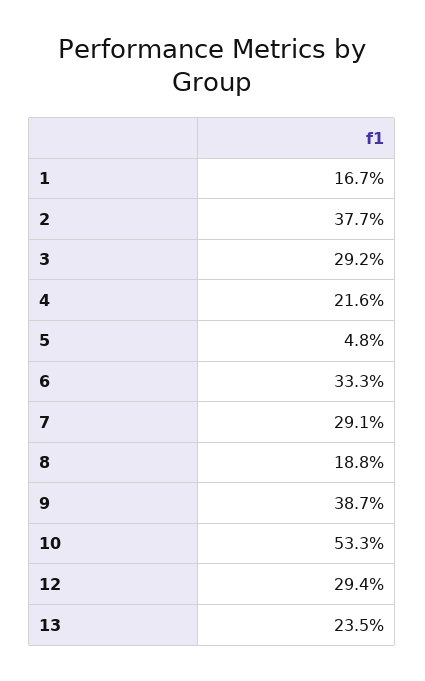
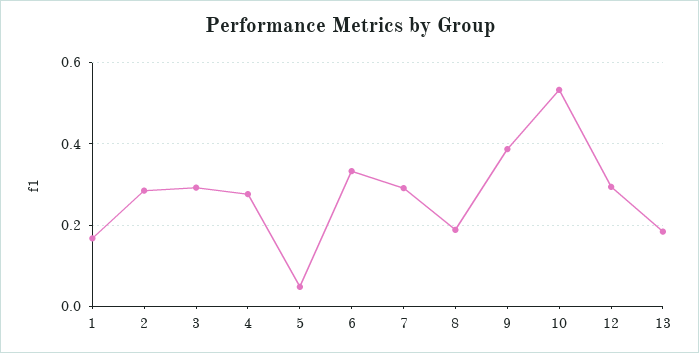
  {
    "1": 0.167,
-   "2": 0.377,
+   "2": 0.28,
    "3": 0.292,
-   "4": 0.216,
+   "4": 0.28,
    "5": 0.048,
    "6": 0.333,
    "7": 0.291,
    "8": 0.188,
    "9": 0.387,
    "10": 0.533,
    "12": 0.294,
-   "13": 0.235
+   "13": 0.18
  }

